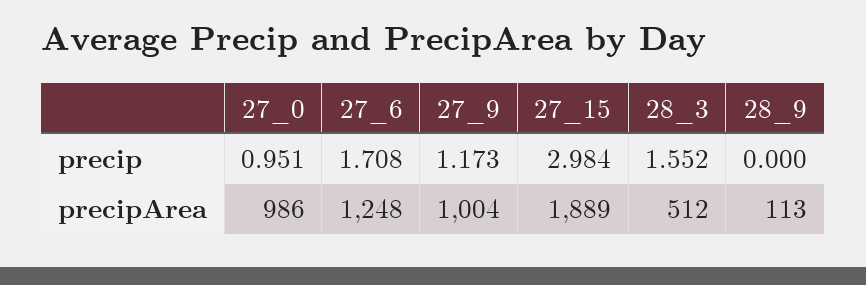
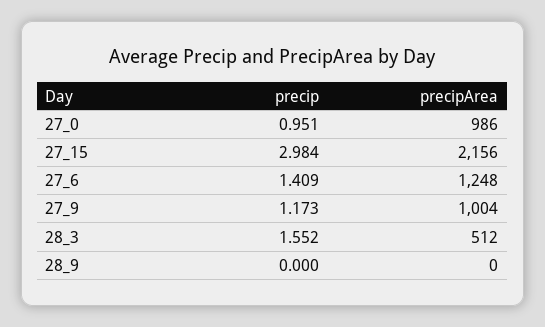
  {
    "27_0": {
      "precip": 0.951,
      "precipArea": 986
    },
    "27_6": {
-     "precip": 1.708,
+     "precip": 1.409,
      "precipArea": 1248
    },
    "27_9": {
      "precip": 1.173,
      "precipArea": 1004
    },
    "27_15": {
      "precip": 2.984,
-     "precipArea": 1889
+     "precipArea": 2156
    },
    "28_3": {
      "precip": 1.552,
      "precipArea": 512
    },
    "28_9": {
      "precip": 0,
-     "precipArea": 113
+     "precipArea": 0
    }
  }

